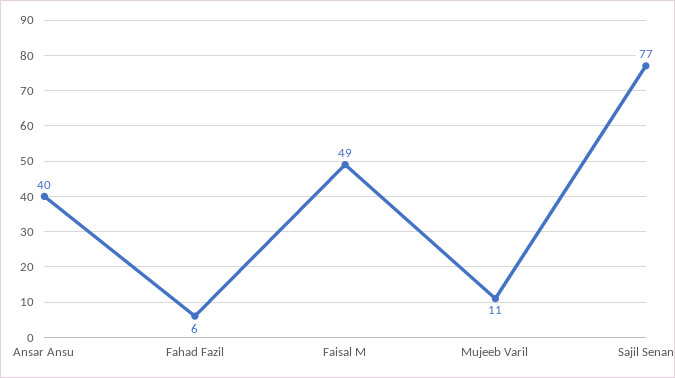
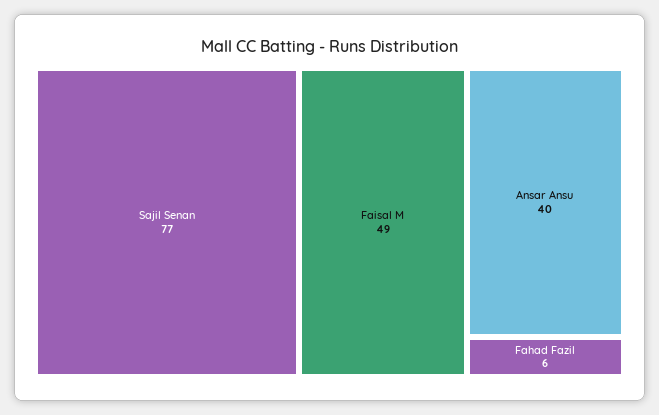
  {
    "Ansar Ansu": 40,
    "Fahad Fazil": 6,
    "Faisal M": 49,
-   "Mujeeb Varil": 11,
    "Sajil Senan": 77
  }

